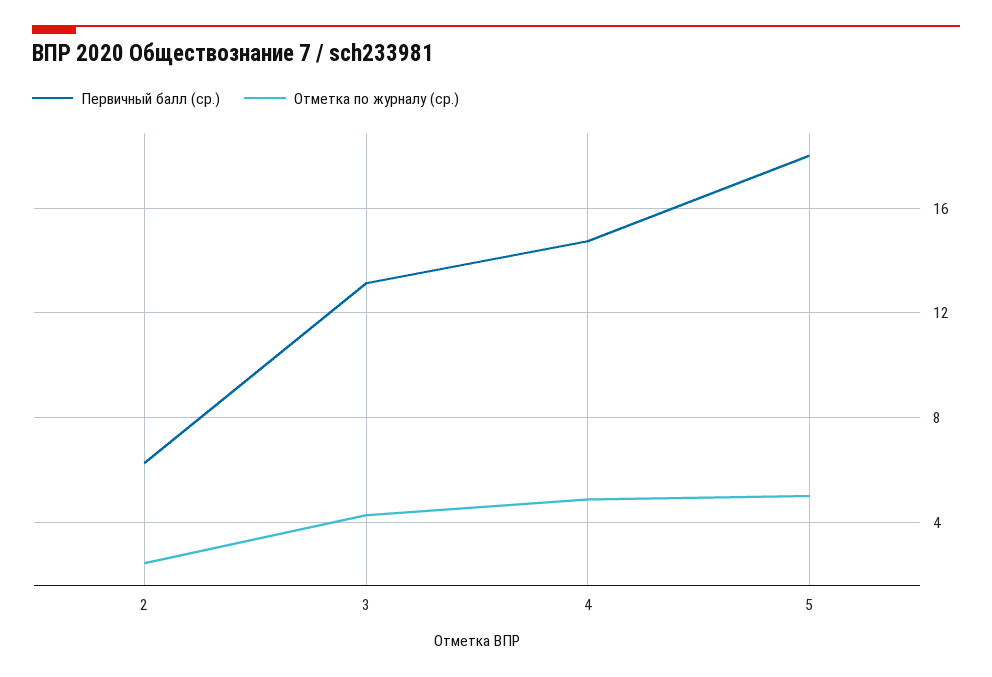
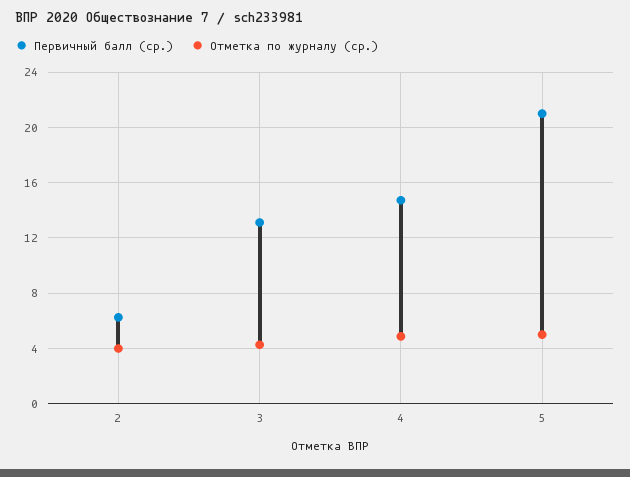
  {
    "Первичный балл (ср.)": {
      "2": 6.5,
      "3": 13,
      "4": 14.5,
-     "5": 18
+     "5": 21
    },
    "Отметка по журналу (ср.)": {
-     "2": 2.5,
+     "2": 4,
      "3": 4.5,
      "4": 5,
      "5": 5
    }
  }

